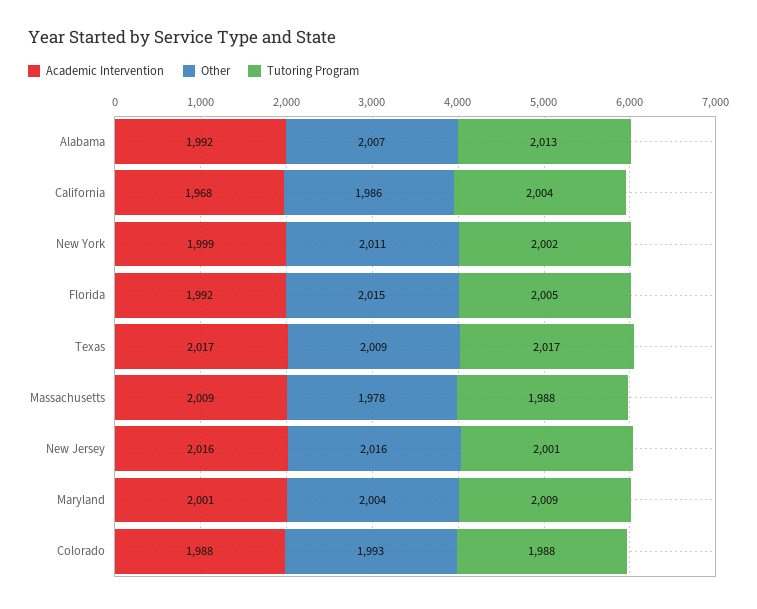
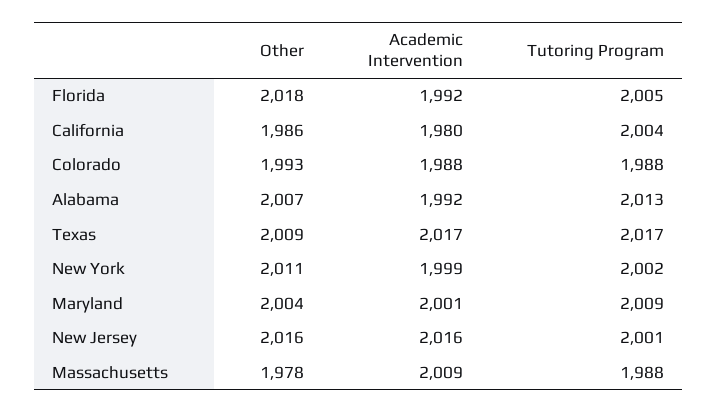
  {
    "Academic Intervention": {
      "Alabama": 1992,
-     "California": 1968,
+     "California": 1980,
      "New York": 1999,
      "Florida": 1992,
      "Texas": 2017,
      "Massachusetts": 2009,
      "New Jersey": 2016,
      "Maryland": 2001,
      "Colorado": 1988
    },
    "Other": {
      "Alabama": 2007,
      "California": 1986,
      "New York": 2011,
-     "Florida": 2015,
+     "Florida": 2018,
      "Texas": 2009,
      "Massachusetts": 1978,
      "New Jersey": 2016,
      "Maryland": 2004,
      "Colorado": 1993
    },
    "Tutoring Program": {
      "Alabama": 2013,
      "California": 2004,
      "New York": 2002,
      "Florida": 2005,
      "Texas": 2017,
      "Massachusetts": 1988,
      "New Jersey": 2001,
      "Maryland": 2009,
      "Colorado": 1988
    }
  }

